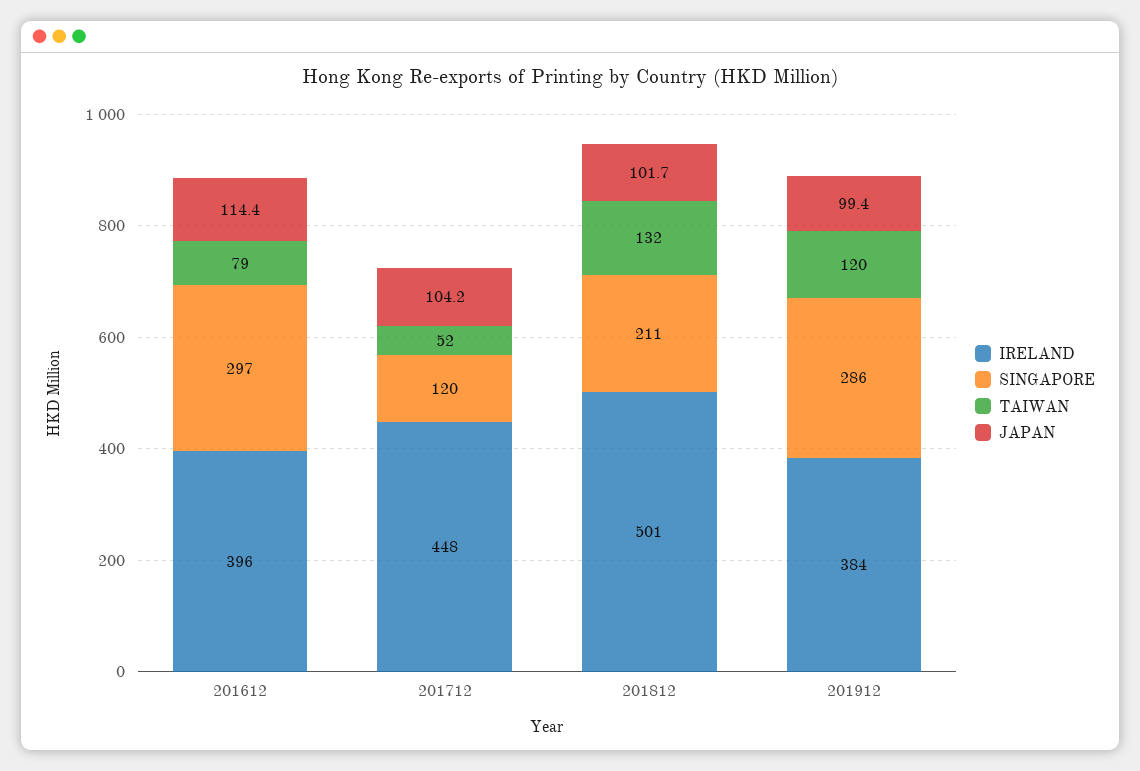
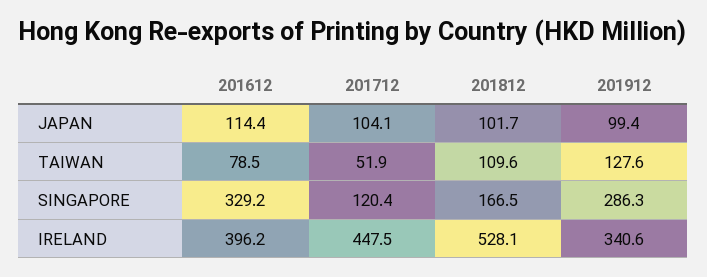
  {
    "IRELAND": {
      "201612": 396.2,
      "201712": 447.5,
-     "201812": 501,
+     "201812": 528.1,
-     "201912": 384
+     "201912": 340.6
    },
    "SINGAPORE": {
-     "201612": 297,
+     "201612": 329.2,
      "201712": 120.4,
-     "201812": 211,
+     "201812": 166.5,
      "201912": 286.3
    },
    "TAIWAN": {
      "201612": 78.5,
      "201712": 51.9,
-     "201812": 132,
+     "201812": 109.6,
-     "201912": 120
+     "201912": 127.6
    },
    "JAPAN": {
      "201612": 114.4,
-     "201712": 104.2,
+     "201712": 104.1,
      "201812": 101.7,
      "201912": 99.4
    }
  }

